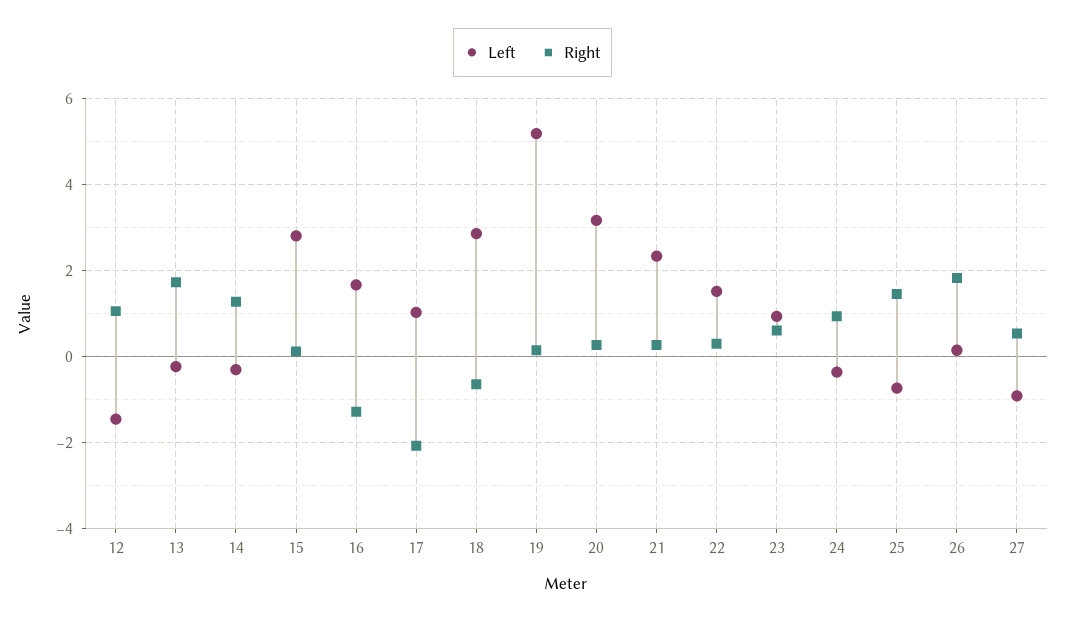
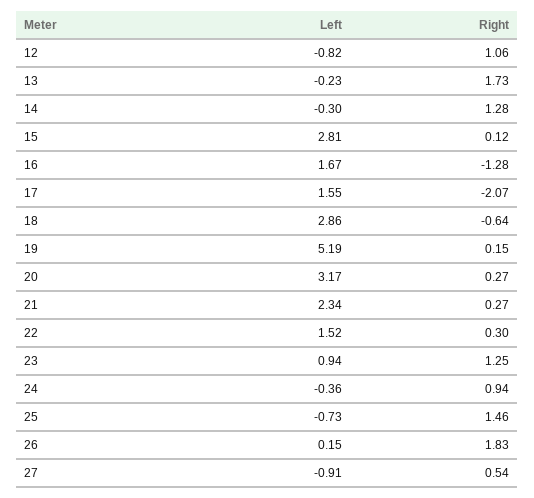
  {
    "Left": {
-     "12": -1.4,
+     "12": -0.82,
      "13": -0.23,
      "14": -0.3,
      "15": 2.81,
      "16": 1.67,
-     "17": 1,
+     "17": 1.55,
      "18": 2.86,
      "19": 5.19,
      "20": 3.17,
      "21": 2.34,
      "22": 1.52,
      "23": 0.94,
      "24": -0.36,
      "25": -0.73,
      "26": 0.15,
      "27": -0.91
    },
    "Right": {
      "12": 1.06,
      "13": 1.73,
      "14": 1.28,
      "15": 0.12,
      "16": -1.28,
      "17": -2.07,
      "18": -0.64,
      "19": 0.15,
      "20": 0.27,
      "21": 0.27,
      "22": 0.3,
-     "23": 0.6,
+     "23": 1.25,
      "24": 0.94,
      "25": 1.46,
      "26": 1.83,
      "27": 0.54
    }
  }

